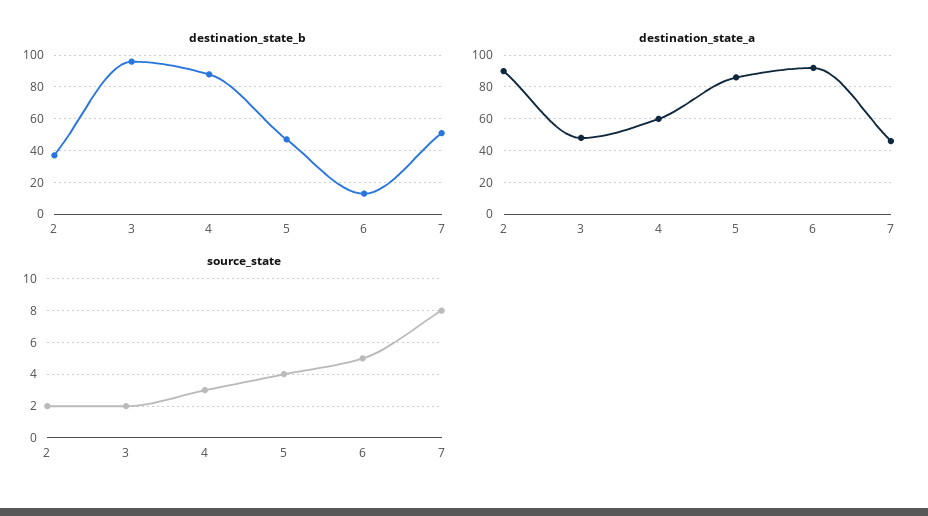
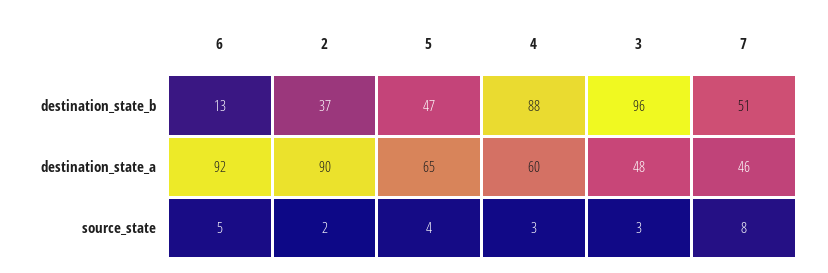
  {
    "destination_state_b": {
      "2": 37,
      "3": 96,
      "4": 88,
      "5": 47,
      "6": 13,
      "7": 51
    },
    "destination_state_a": {
      "2": 90,
      "3": 48,
      "4": 60,
-     "5": 85,
+     "5": 65,
      "6": 92,
      "7": 46
    },
    "source_state": {
      "2": 2,
-     "3": 2,
+     "3": 3,
      "4": 3,
      "5": 4,
      "6": 5,
      "7": 8
    }
  }

